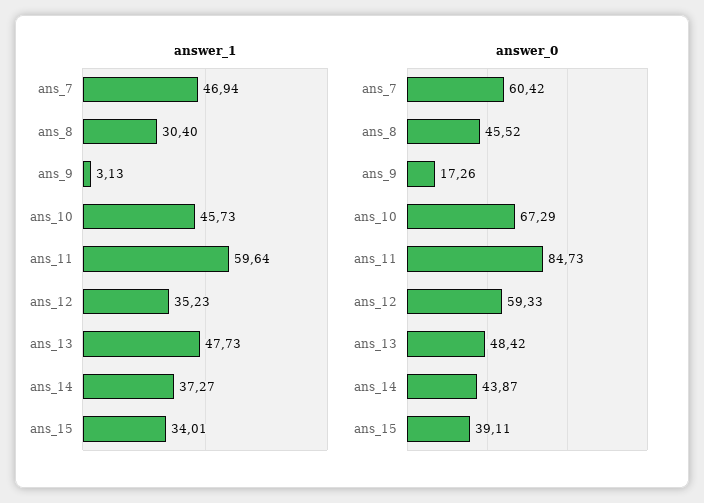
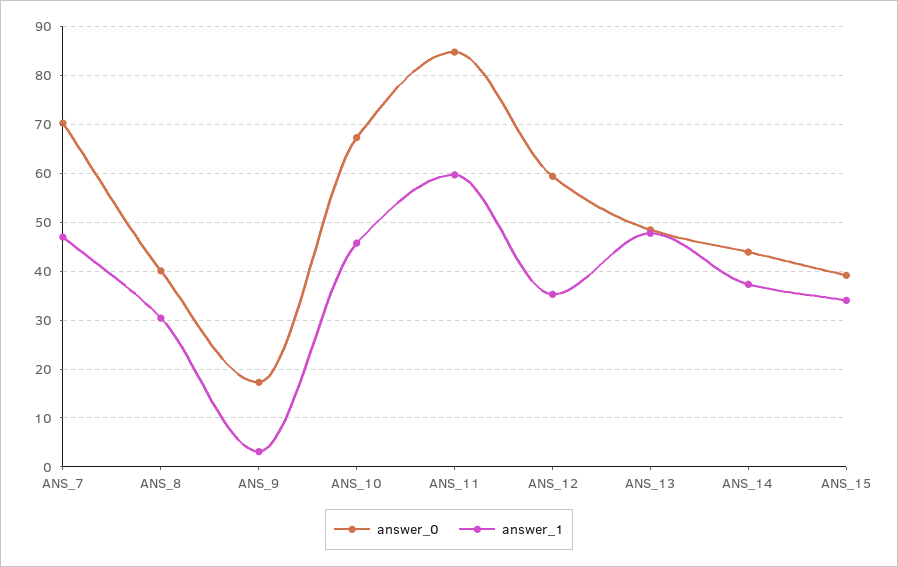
  {
    "answer_1": {
      "ans_7": 46.94,
      "ans_8": 30.4,
      "ans_9": 3.13,
      "ans_10": 45.73,
      "ans_11": 59.64,
      "ans_12": 35.23,
      "ans_13": 47.73,
      "ans_14": 37.27,
      "ans_15": 34.01
    },
    "answer_0": {
-     "ans_7": 60.42,
+     "ans_7": 70,
-     "ans_8": 45.52,
+     "ans_8": 40,
      "ans_9": 17.26,
      "ans_10": 67.29,
      "ans_11": 84.73,
      "ans_12": 59.33,
      "ans_13": 48.42,
      "ans_14": 43.87,
      "ans_15": 39.11
    }
  }

